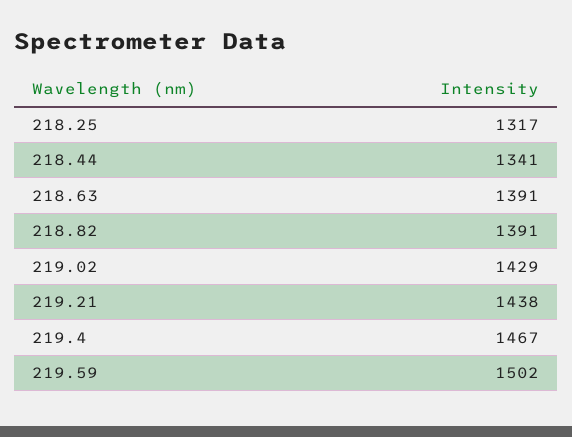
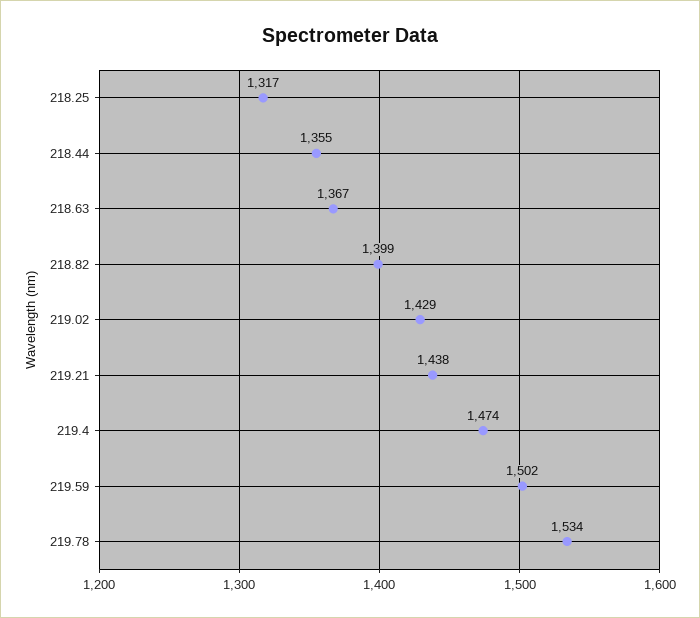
  {
    "218.25": 1317,
-   "218.44": 1341,
+   "218.44": 1355,
-   "218.63": 1391,
+   "218.63": 1367,
-   "218.82": 1391,
+   "218.82": 1399,
    "219.02": 1429,
    "219.21": 1438,
-   "219.4": 1467,
+   "219.4": 1474,
-   "219.59": 1502
+   "219.59": 1502,
+   "219.78": 1534
  }

